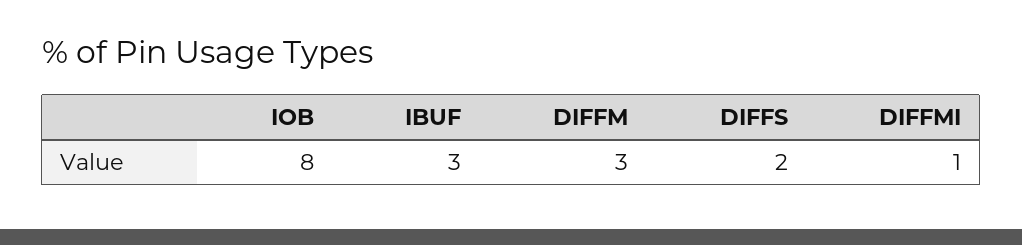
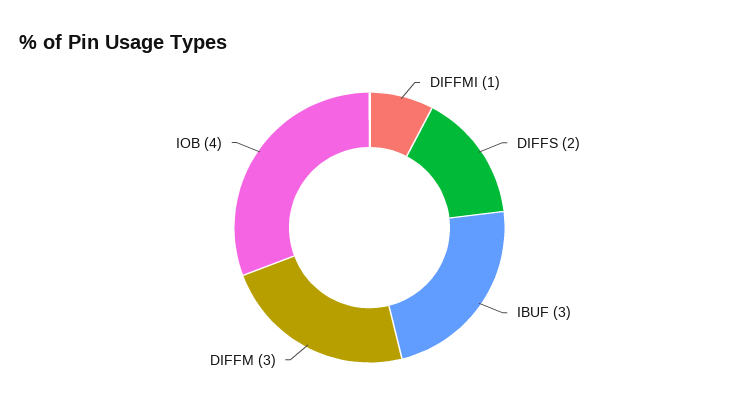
  {
-   "IOB": 8,
+   "IOB": 4,
    "IBUF": 3,
    "DIFFM": 3,
    "DIFFS": 2,
    "DIFFMI": 1
  }

